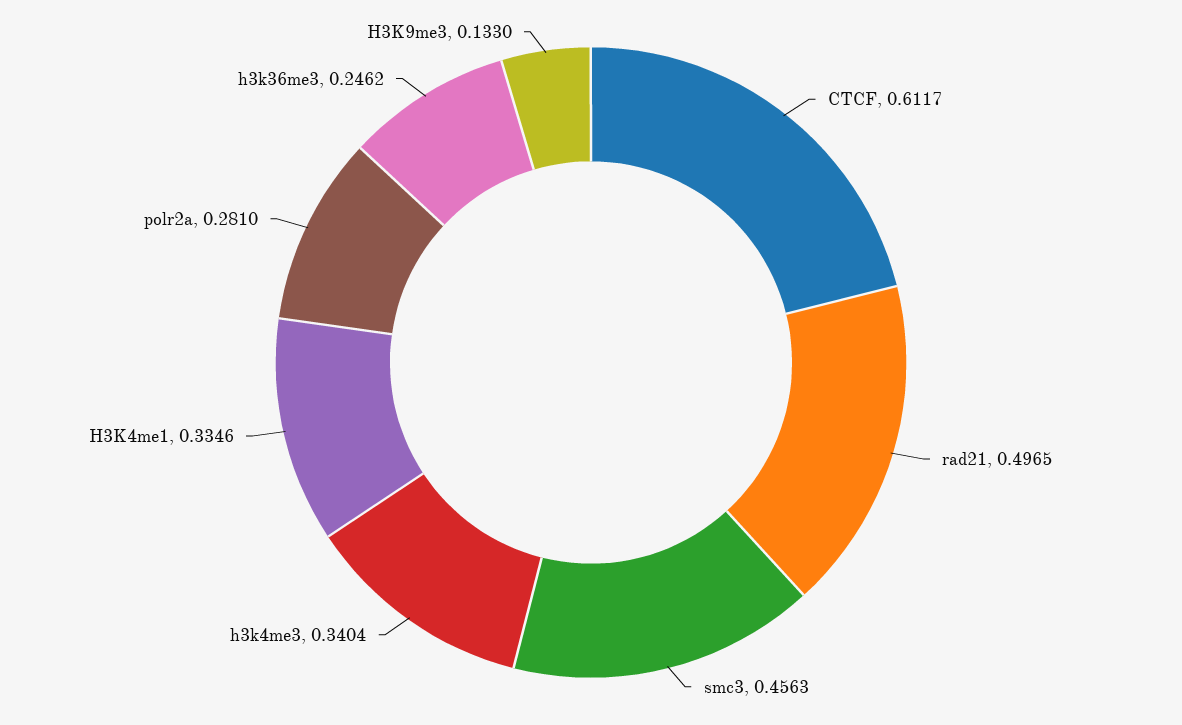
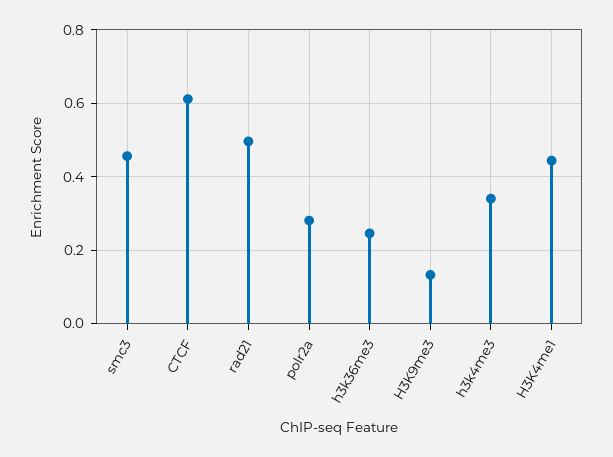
  {
    "CTCF": 0.6117,
    "rad21": 0.4965,
    "smc3": 0.4563,
    "h3k4me3": 0.3404,
-   "H3K4me1": 0.3346,
+   "H3K4me1": 0.44,
    "polr2a": 0.281,
    "h3k36me3": 0.2462,
    "H3K9me3": 0.133
  }

